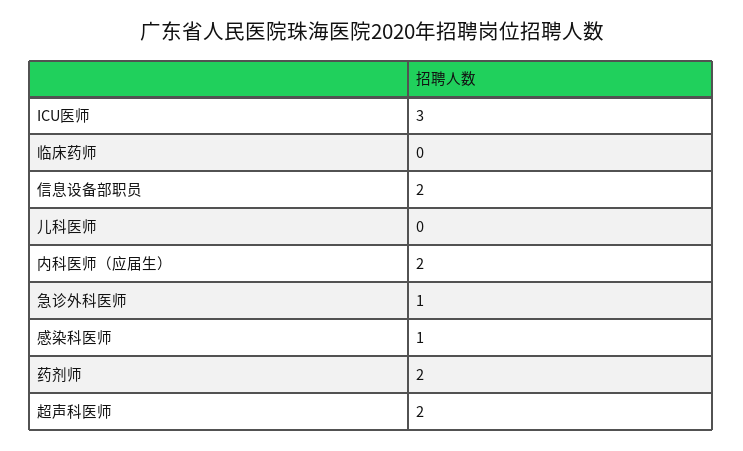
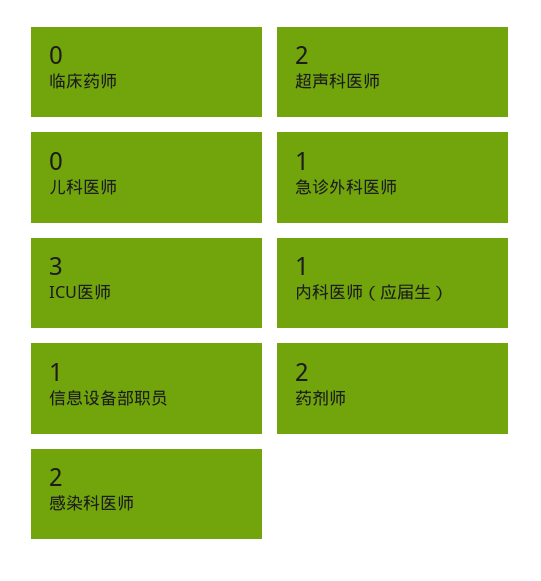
  {
    "ICU医师": 3,
    "临床药师": 0,
-   "信息设备部职员": 2,
+   "信息设备部职员": 1,
    "儿科医师": 0,
-   "内科医师（应届生）": 2,
+   "内科医师（应届生）": 1,
    "急诊外科医师": 1,
-   "感染科医师": 1,
+   "感染科医师": 2,
    "药剂师": 2,
    "超声科医师": 2
  }

